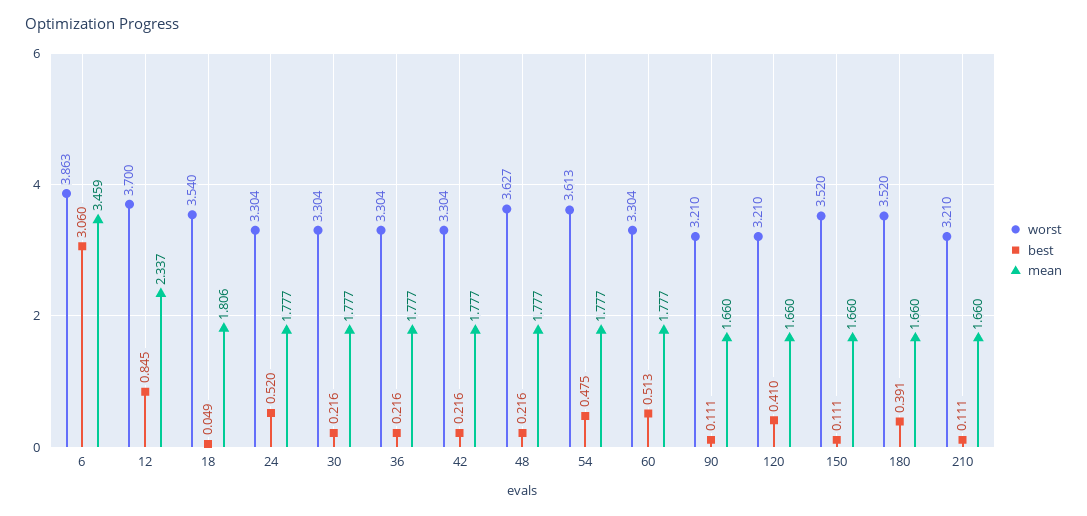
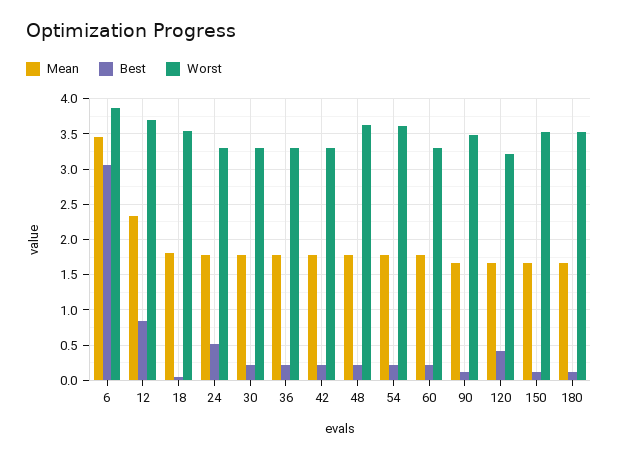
  {
    "worst": {
      "6": 3.863,
      "12": 3.7,
      "18": 3.54,
      "24": 3.304,
      "30": 3.304,
      "36": 3.304,
      "42": 3.304,
      "48": 3.627,
      "54": 3.613,
      "60": 3.304,
-     "90": 3.21,
+     "90": 3.5,
      "120": 3.21,
      "150": 3.52,
-     "180": 3.52,
+     "180": 3.52
-     "210": 3.21
    },
    "best": {
      "6": 3.06,
      "12": 0.845,
      "18": 0.049,
      "24": 0.52,
      "30": 0.216,
      "36": 0.216,
      "42": 0.216,
      "48": 0.216,
-     "54": 0.475,
+     "54": 0.2,
-     "60": 0.513,
+     "60": 0.2,
      "90": 0.111,
      "120": 0.41,
      "150": 0.111,
-     "180": 0.391,
+     "180": 0.1
-     "210": 0.111
    },
    "mean": {
      "6": 3.459,
      "12": 2.337,
      "18": 1.806,
      "24": 1.777,
      "30": 1.777,
      "36": 1.777,
      "42": 1.777,
      "48": 1.777,
      "54": 1.777,
      "60": 1.777,
      "90": 1.66,
      "120": 1.66,
      "150": 1.66,
-     "180": 1.66,
+     "180": 1.66
-     "210": 1.66
    }
  }

